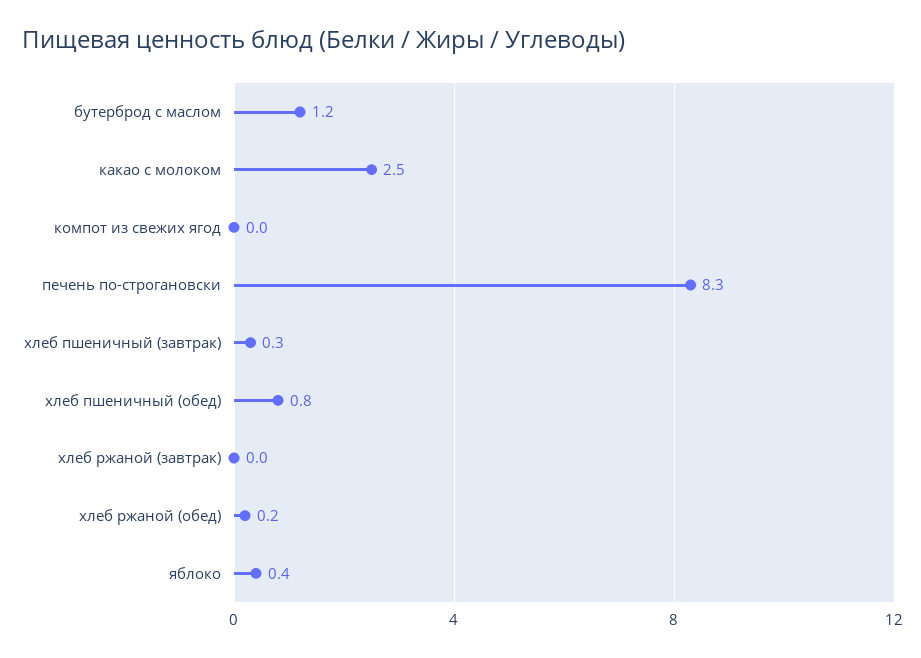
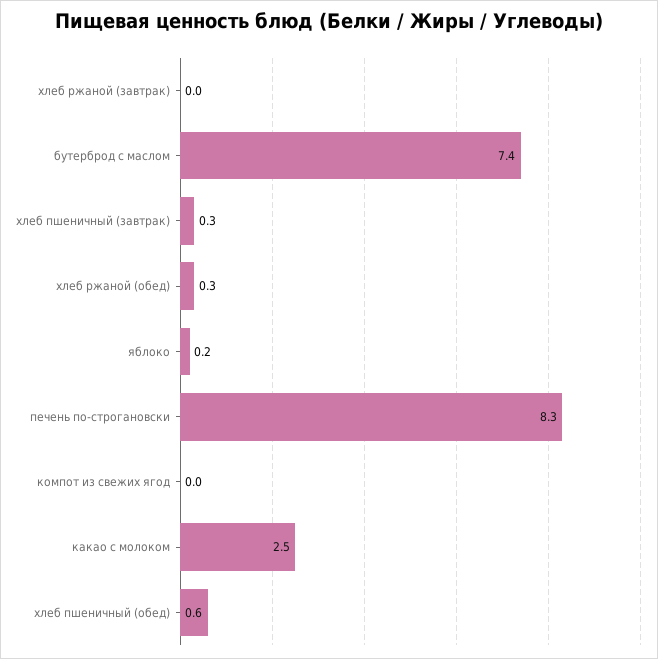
  {
-   "бутерброд с маслом": 1.2,
+   "бутерброд с маслом": 7.4,
    "какао с молоком": 2.5,
    "компот из свежих ягод": 0,
    "печень по-строгановски": 8.3,
    "хлеб пшеничный (завтрак)": 0.3,
-   "хлеб пшеничный (обед)": 0.8,
+   "хлеб пшеничный (обед)": 0.6,
    "хлеб ржаной (завтрак)": 0,
-   "хлеб ржаной (обед)": 0.2,
+   "хлеб ржаной (обед)": 0.3,
-   "яблоко": 0.4
+   "яблоко": 0.2
  }

